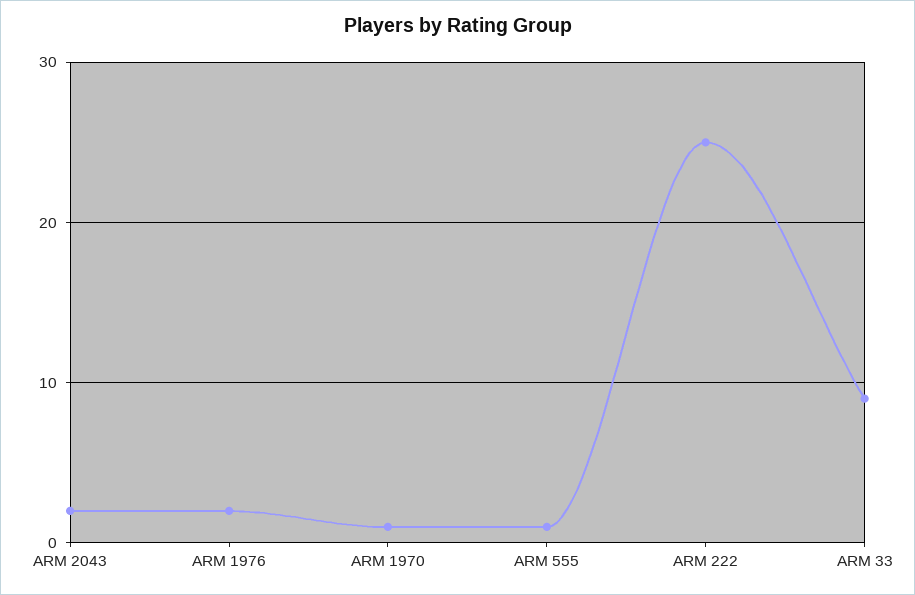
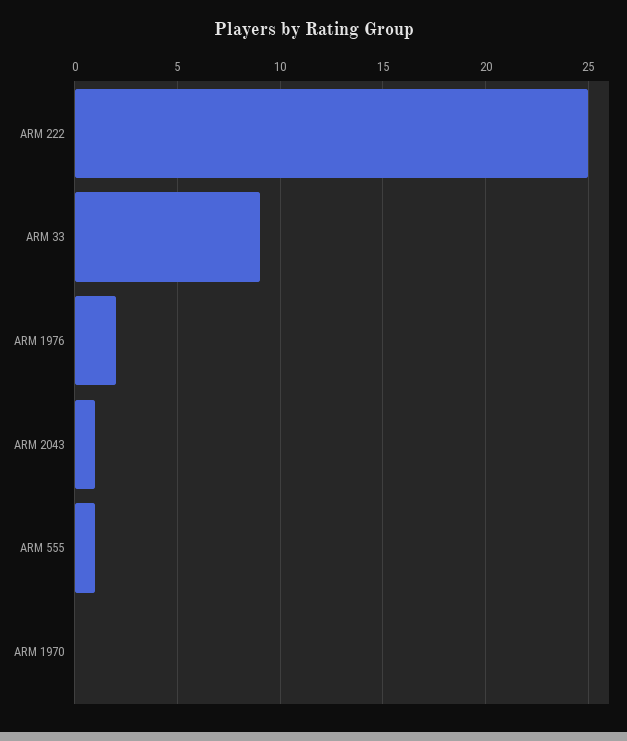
  {
-   "ARM 2043": 2,
+   "ARM 2043": 1,
    "ARM 1976": 2,
-   "ARM 1970": 1,
+   "ARM 1970": 0,
    "ARM 555": 1,
    "ARM 222": 25,
    "ARM 33": 9
  }

